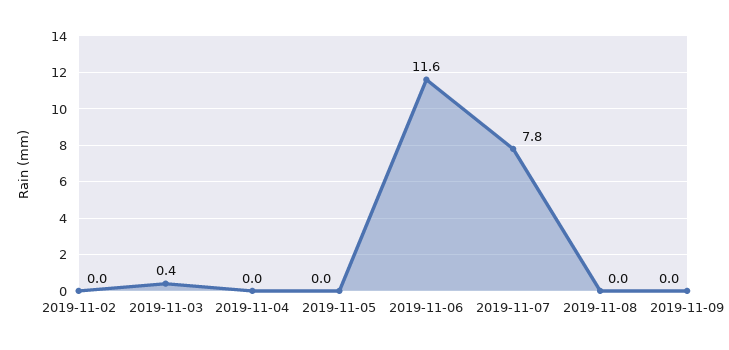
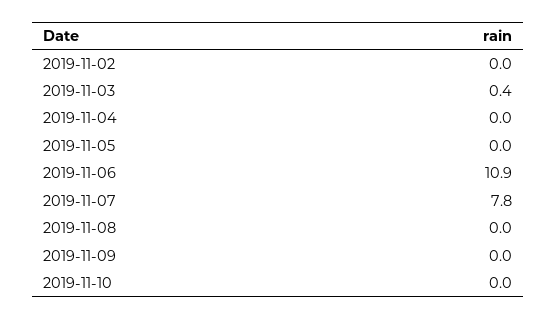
  {
    "2019-11-02": 0,
    "2019-11-03": 0.4,
    "2019-11-04": 0,
    "2019-11-05": 0,
-   "2019-11-06": 11.6,
+   "2019-11-06": 10.9,
    "2019-11-07": 7.8,
    "2019-11-08": 0,
-   "2019-11-09": 0
+   "2019-11-09": 0,
+   "2019-11-10": 0
  }

